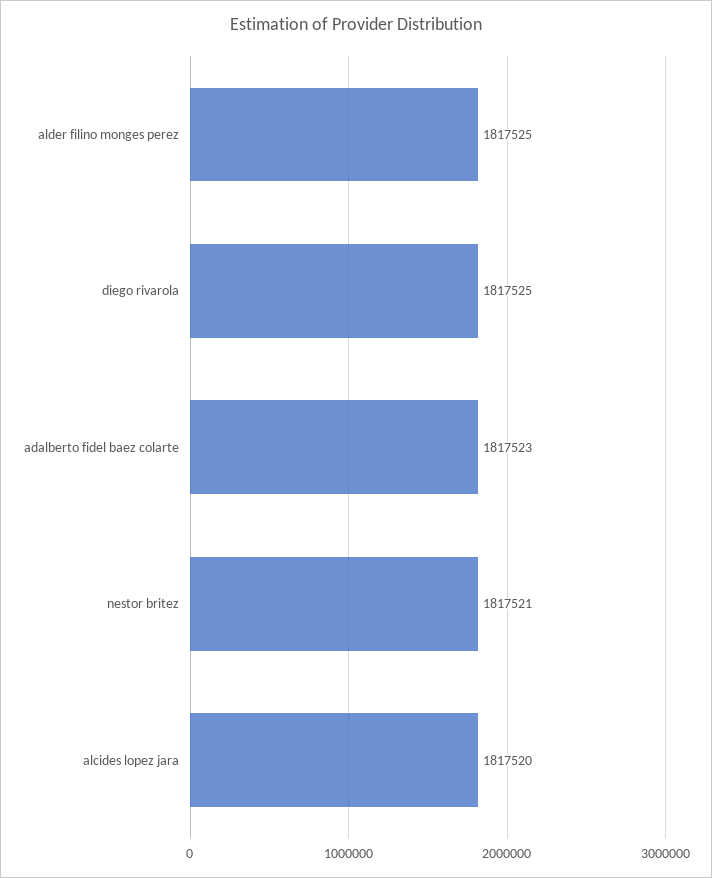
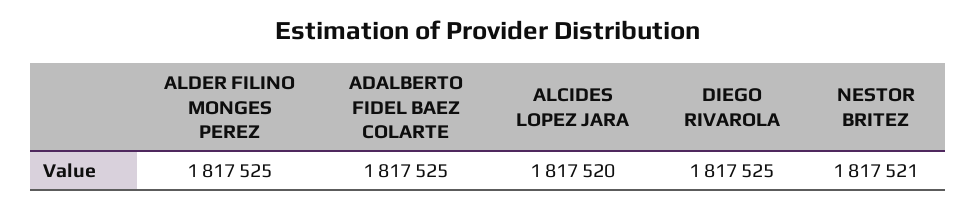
  {
    "alder filino monges perez": 1817525,
    "diego rivarola": 1817525,
-   "adalberto fidel baez colarte": 1817523,
+   "adalberto fidel baez colarte": 1817525,
    "nestor britez": 1817521,
    "alcides lopez jara": 1817520
  }

